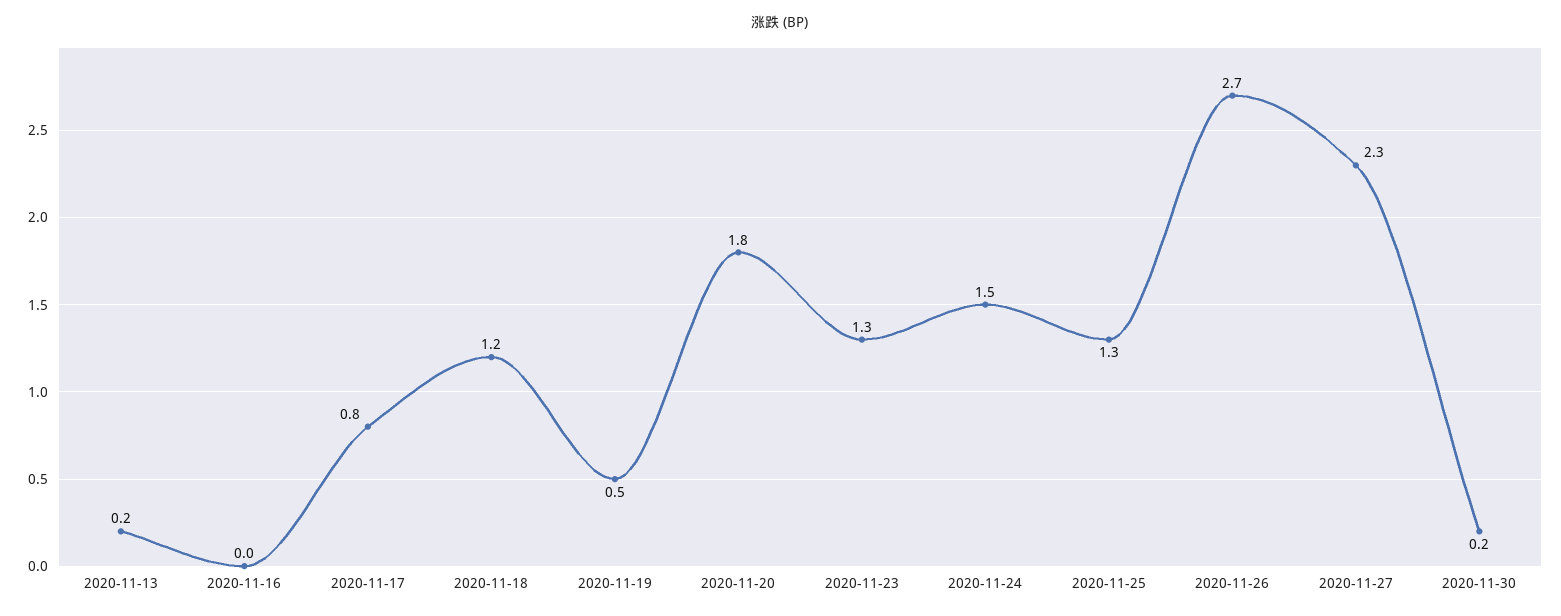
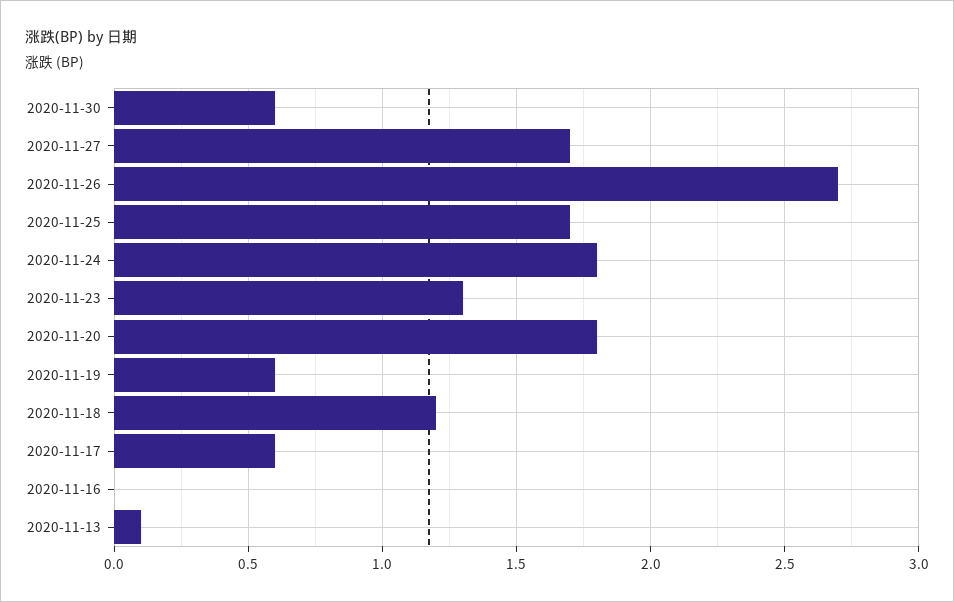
  {
-   "2020-11-13": 0.2,
+   "2020-11-13": 0.1,
    "2020-11-16": 0,
-   "2020-11-17": 0.8,
+   "2020-11-17": 0.6,
    "2020-11-18": 1.2,
-   "2020-11-19": 0.5,
+   "2020-11-19": 0.6,
    "2020-11-20": 1.8,
    "2020-11-23": 1.3,
-   "2020-11-24": 1.5,
+   "2020-11-24": 1.8,
-   "2020-11-25": 1.3,
+   "2020-11-25": 1.7,
    "2020-11-26": 2.7,
-   "2020-11-27": 2.3,
+   "2020-11-27": 1.7,
-   "2020-11-30": 0.2
+   "2020-11-30": 0.6
  }

